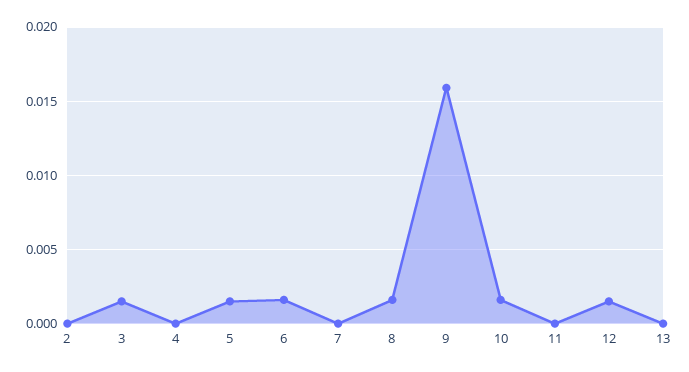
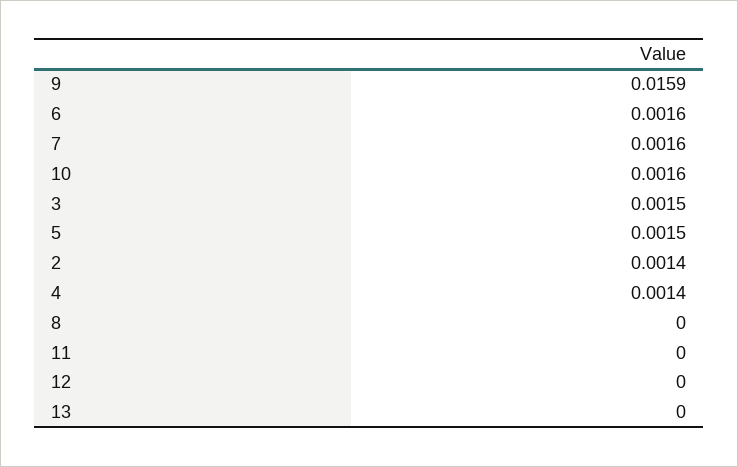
  {
-   "2": 0,
+   "2": 0.0014,
    "3": 0.0015,
-   "4": 0,
+   "4": 0.0014,
    "5": 0.0015,
    "6": 0.0016,
-   "7": 0,
+   "7": 0.0016,
-   "8": 0.0015,
+   "8": 0,
    "9": 0.0159,
    "10": 0.0016,
    "11": 0,
-   "12": 0.0015,
+   "12": 0,
    "13": 0
  }

